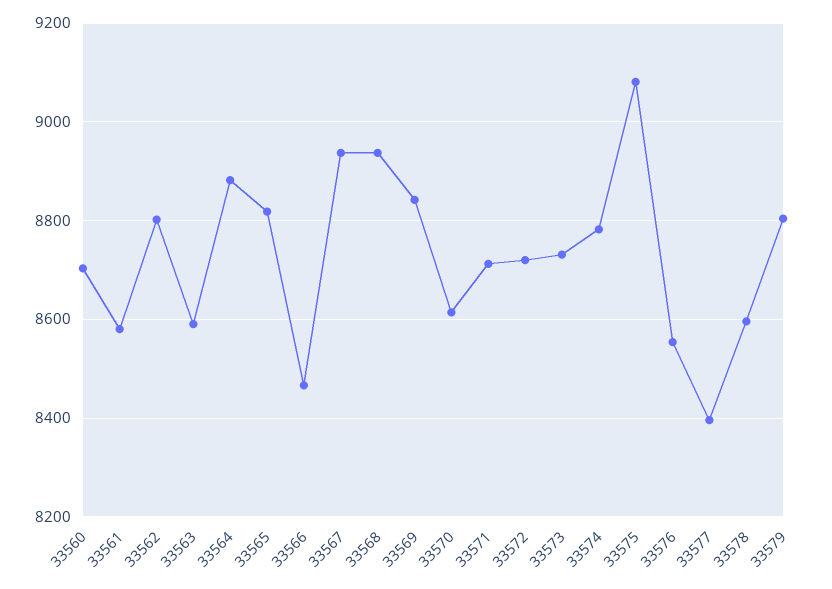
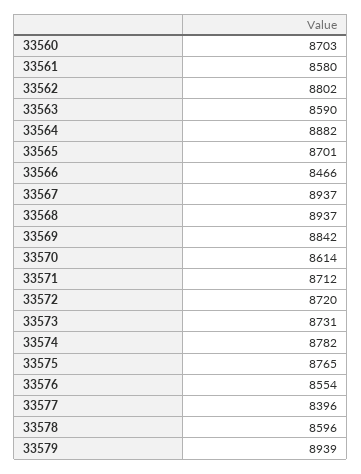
  {
    "33560": 8703,
    "33561": 8580,
    "33562": 8802,
    "33563": 8590,
    "33564": 8882,
-   "33565": 8820,
+   "33565": 8701,
    "33566": 8466,
    "33567": 8937,
    "33568": 8937,
    "33569": 8842,
    "33570": 8614,
    "33571": 8712,
    "33572": 8720,
    "33573": 8731,
    "33574": 8782,
-   "33575": 9080,
+   "33575": 8765,
    "33576": 8554,
    "33577": 8396,
    "33578": 8596,
-   "33579": 8800
+   "33579": 8939
  }

